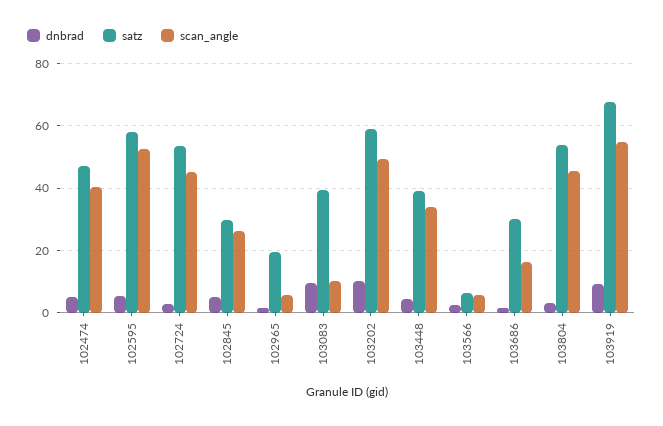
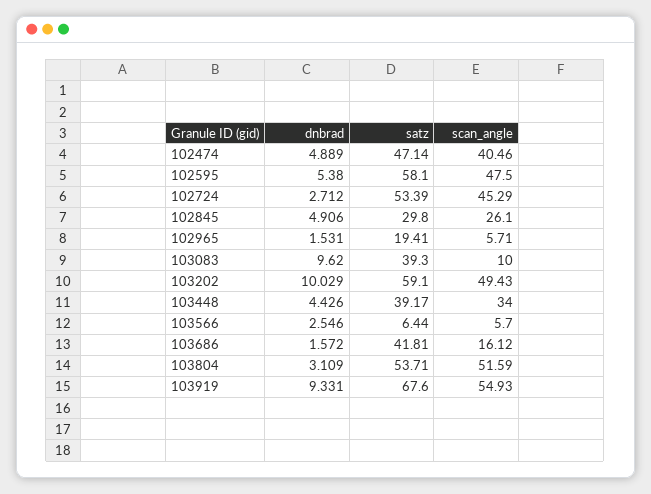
  {
    "dnbrad": {
      "102474": 4.889,
      "102595": 5.38,
      "102724": 2.712,
      "102845": 4.906,
      "102965": 1.531,
      "103083": 9.62,
      "103202": 10.029,
      "103448": 4.426,
      "103566": 2.546,
      "103686": 1.572,
      "103804": 3.109,
      "103919": 9.331
    },
    "satz": {
      "102474": 47.14,
      "102595": 58.1,
      "102724": 53.39,
      "102845": 29.8,
      "102965": 19.41,
      "103083": 39.3,
      "103202": 59.1,
      "103448": 39.17,
      "103566": 6.44,
-     "103686": 30,
+     "103686": 41.81,
      "103804": 53.71,
      "103919": 67.6
    },
    "scan_angle": {
      "102474": 40.46,
-     "102595": 52,
+     "102595": 47.5,
      "102724": 45.29,
      "102845": 26.1,
      "102965": 5.71,
      "103083": 10,
      "103202": 49.43,
      "103448": 34,
      "103566": 5.7,
      "103686": 16.12,
-     "103804": 46,
+     "103804": 51.59,
      "103919": 54.93
    }
  }

